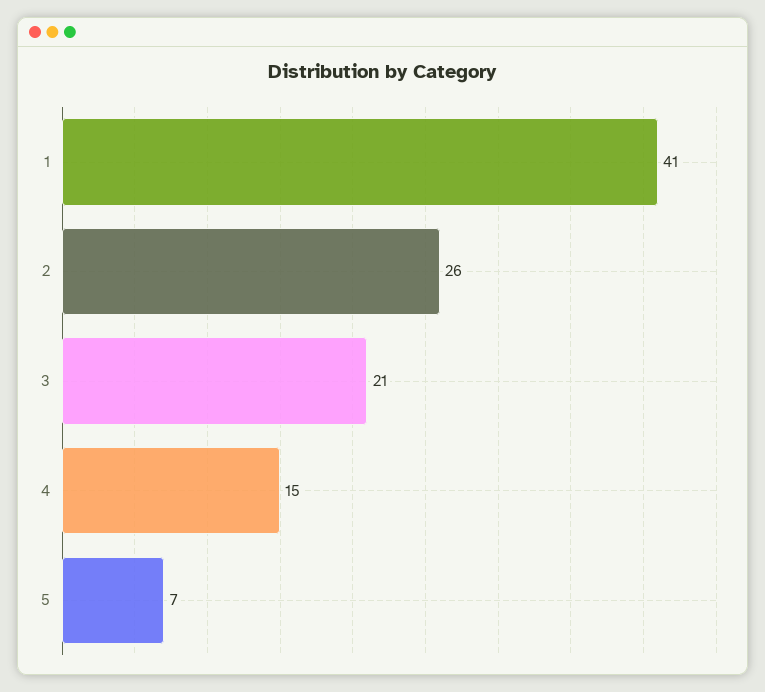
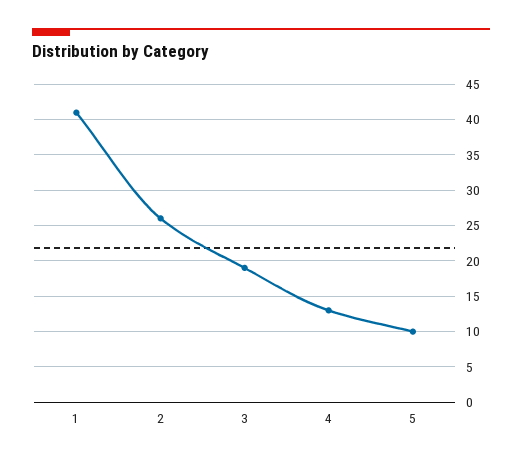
  {
    "1": 41,
    "2": 26,
-   "3": 21,
+   "3": 19,
-   "4": 15,
+   "4": 13,
-   "5": 7
+   "5": 10
  }

